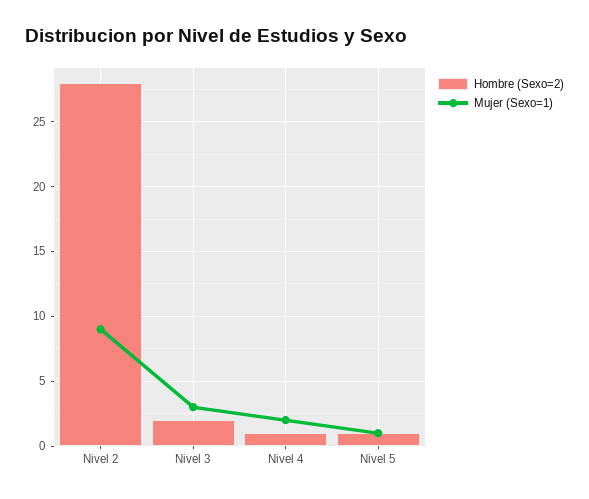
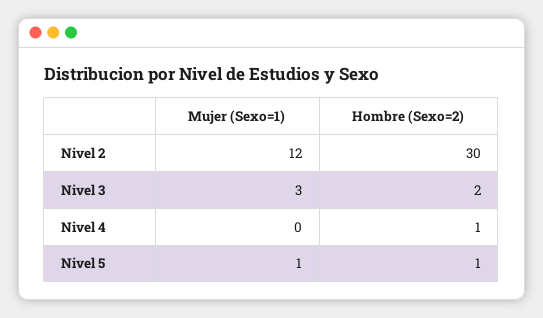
  {
    "Hombre (Sexo=2)": {
-     "Nivel 2": 28,
+     "Nivel 2": 30,
      "Nivel 3": 2,
      "Nivel 4": 1,
      "Nivel 5": 1
    },
    "Mujer (Sexo=1)": {
-     "Nivel 2": 9,
+     "Nivel 2": 12,
      "Nivel 3": 3,
-     "Nivel 4": 2,
+     "Nivel 4": 0,
      "Nivel 5": 1
    }
  }

